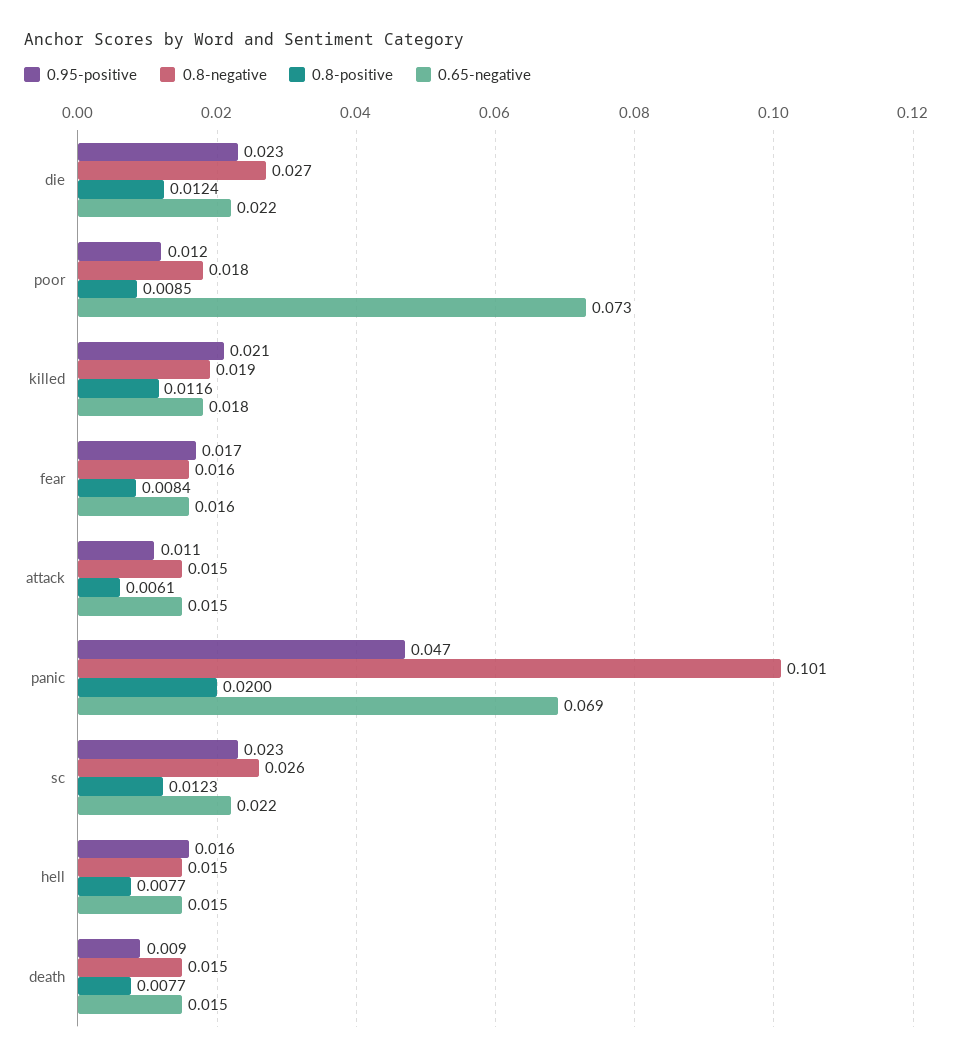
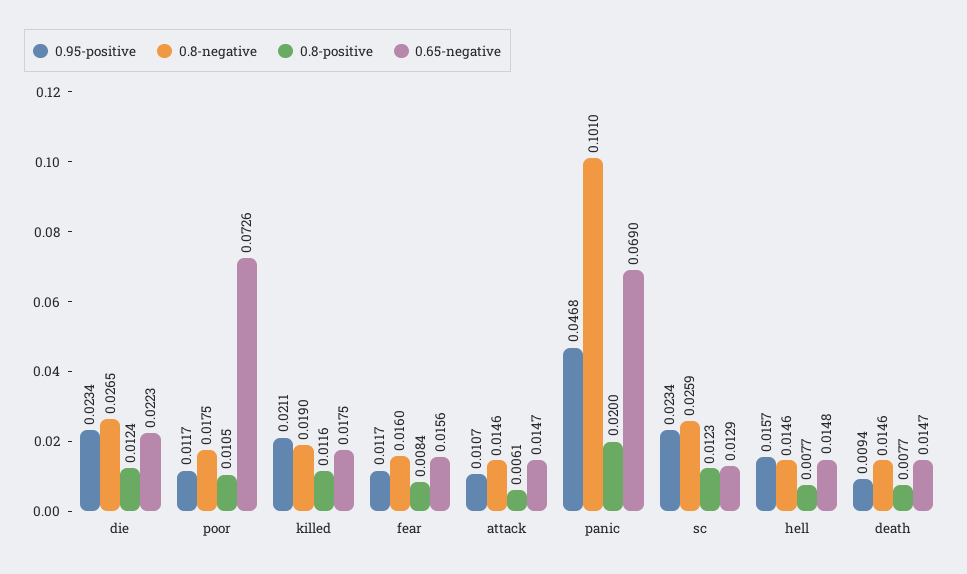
  {
    "0.95-positive": {
      "die": 0.0234,
      "poor": 0.0117,
      "killed": 0.0211,
-     "fear": 0.017,
+     "fear": 0.0117,
      "attack": 0.0107,
      "panic": 0.0468,
      "sc": 0.0234,
      "hell": 0.0157,
      "death": 0.0094
    },
    "0.8-negative": {
      "die": 0.0265,
      "poor": 0.0175,
      "killed": 0.019,
      "fear": 0.016,
      "attack": 0.0146,
      "panic": 0.101,
      "sc": 0.0259,
      "hell": 0.0146,
      "death": 0.0146
    },
    "0.8-positive": {
      "die": 0.0124,
-     "poor": 0.0085,
+     "poor": 0.0105,
      "killed": 0.0116,
      "fear": 0.0084,
      "attack": 0.0061,
      "panic": 0.02,
      "sc": 0.0123,
      "hell": 0.0077,
      "death": 0.0077
    },
    "0.65-negative": {
      "die": 0.0223,
      "poor": 0.0726,
      "killed": 0.0175,
      "fear": 0.0156,
      "attack": 0.0147,
      "panic": 0.069,
-     "sc": 0.022,
+     "sc": 0.0129,
      "hell": 0.0148,
      "death": 0.0147
    }
  }

